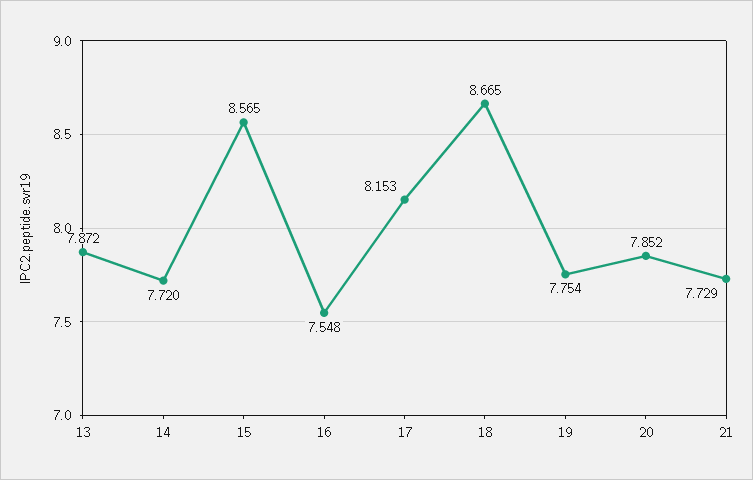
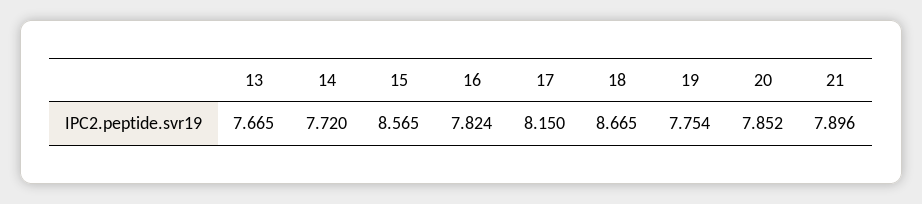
  {
-   "13": 7.872,
+   "13": 7.665,
    "14": 7.72,
    "15": 8.565,
-   "16": 7.548,
+   "16": 7.824,
-   "17": 8.153,
+   "17": 8.15,
    "18": 8.665,
    "19": 7.754,
    "20": 7.852,
-   "21": 7.729
+   "21": 7.896
  }

